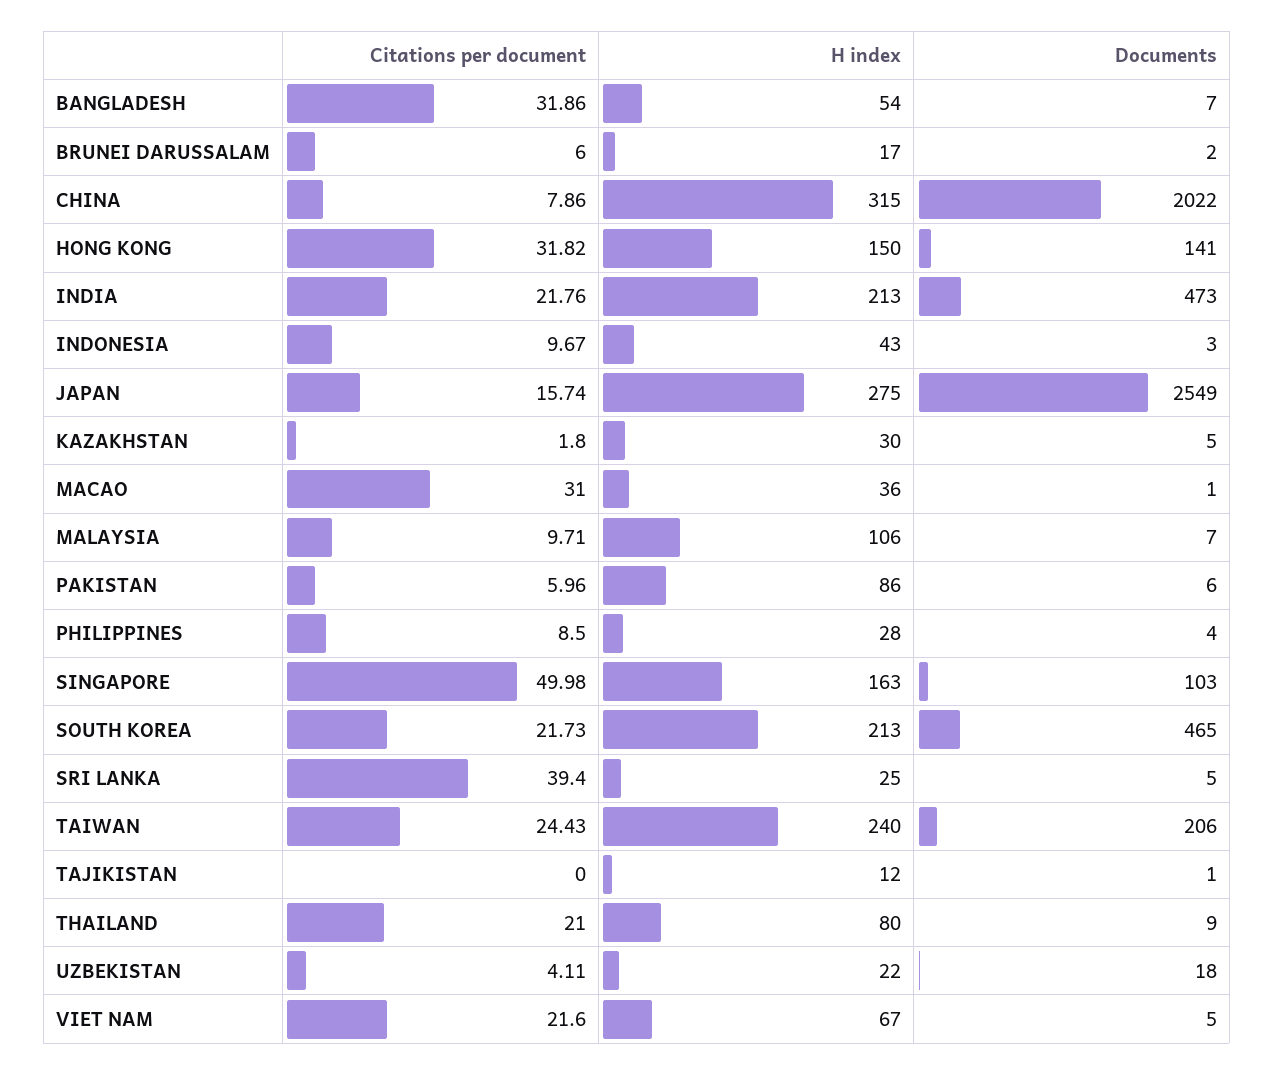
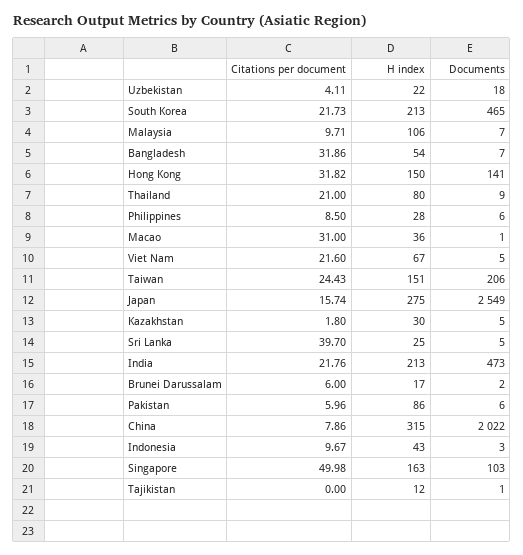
  {
    "Citations per document": {
      "BANGLADESH": 31.86,
      "BRUNEI DARUSSALAM": 6,
      "CHINA": 7.86,
      "HONG KONG": 31.82,
      "INDIA": 21.76,
      "INDONESIA": 9.67,
      "JAPAN": 15.74,
      "KAZAKHSTAN": 1.8,
      "MACAO": 31,
      "MALAYSIA": 9.71,
      "PAKISTAN": 5.96,
      "PHILIPPINES": 8.5,
      "SINGAPORE": 49.98,
      "SOUTH KOREA": 21.73,
-     "SRI LANKA": 39.4,
+     "SRI LANKA": 39.7,
      "TAIWAN": 24.43,
      "TAJIKISTAN": 0,
      "THAILAND": 21,
      "UZBEKISTAN": 4.11,
      "VIET NAM": 21.6
    },
    "H index": {
      "BANGLADESH": 54,
      "BRUNEI DARUSSALAM": 17,
      "CHINA": 315,
      "HONG KONG": 150,
      "INDIA": 213,
      "INDONESIA": 43,
      "JAPAN": 275,
      "KAZAKHSTAN": 30,
      "MACAO": 36,
      "MALAYSIA": 106,
      "PAKISTAN": 86,
      "PHILIPPINES": 28,
      "SINGAPORE": 163,
      "SOUTH KOREA": 213,
      "SRI LANKA": 25,
-     "TAIWAN": 240,
+     "TAIWAN": 151,
      "TAJIKISTAN": 12,
      "THAILAND": 80,
      "UZBEKISTAN": 22,
      "VIET NAM": 67
    },
    "Documents": {
      "BANGLADESH": 7,
      "BRUNEI DARUSSALAM": 2,
      "CHINA": 2022,
      "HONG KONG": 141,
      "INDIA": 473,
      "INDONESIA": 3,
      "JAPAN": 2549,
      "KAZAKHSTAN": 5,
      "MACAO": 1,
      "MALAYSIA": 7,
      "PAKISTAN": 6,
-     "PHILIPPINES": 4,
+     "PHILIPPINES": 6,
      "SINGAPORE": 103,
      "SOUTH KOREA": 465,
      "SRI LANKA": 5,
      "TAIWAN": 206,
      "TAJIKISTAN": 1,
      "THAILAND": 9,
      "UZBEKISTAN": 18,
      "VIET NAM": 5
    }
  }

